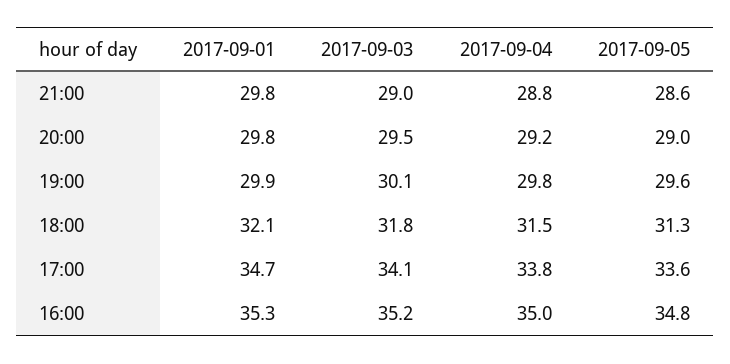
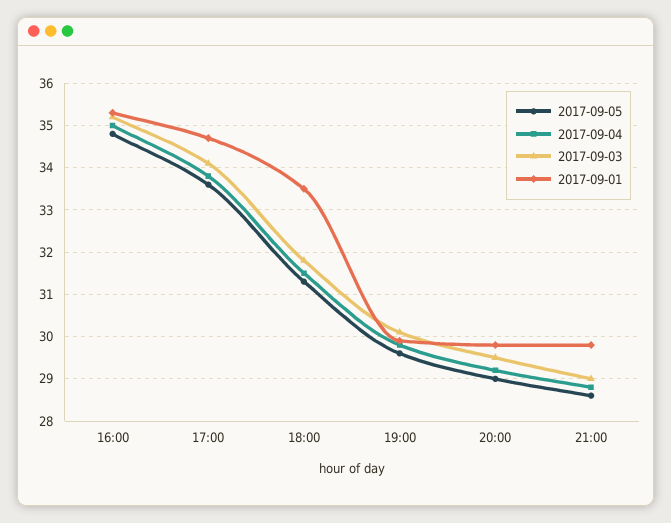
  {
    "2017-09-01": {
      "21:00": 29.8,
      "20:00": 29.8,
      "19:00": 29.9,
-     "18:00": 32.1,
+     "18:00": 33.5,
      "17:00": 34.7,
      "16:00": 35.3
    },
    "2017-09-03": {
      "21:00": 29,
      "20:00": 29.5,
      "19:00": 30.1,
      "18:00": 31.8,
      "17:00": 34.1,
      "16:00": 35.2
    },
    "2017-09-04": {
      "21:00": 28.8,
      "20:00": 29.2,
      "19:00": 29.8,
      "18:00": 31.5,
      "17:00": 33.8,
      "16:00": 35
    },
    "2017-09-05": {
      "21:00": 28.6,
      "20:00": 29,
      "19:00": 29.6,
      "18:00": 31.3,
      "17:00": 33.6,
      "16:00": 34.8
    }
  }

